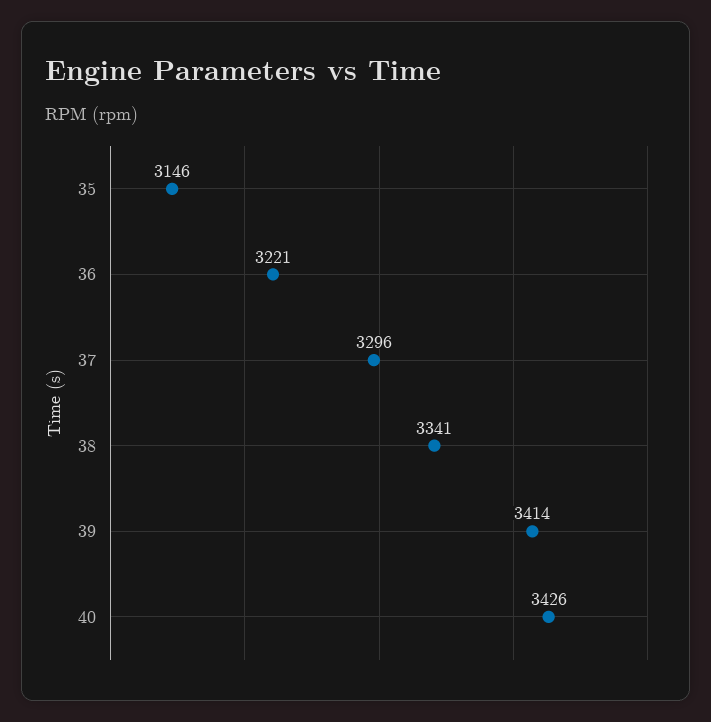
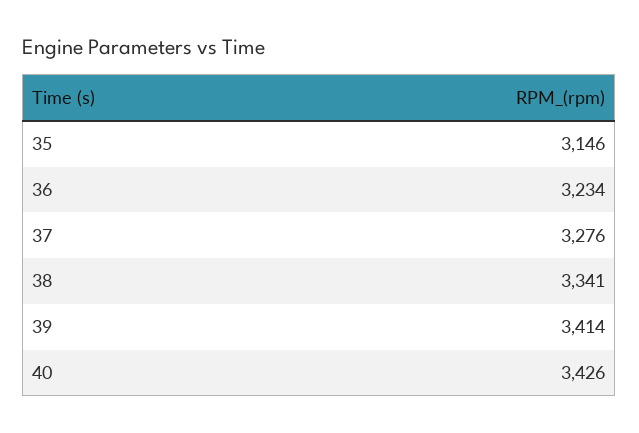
  {
    "35": 3146,
-   "36": 3221,
+   "36": 3234,
-   "37": 3296,
+   "37": 3276,
    "38": 3341,
    "39": 3414,
    "40": 3426
  }

